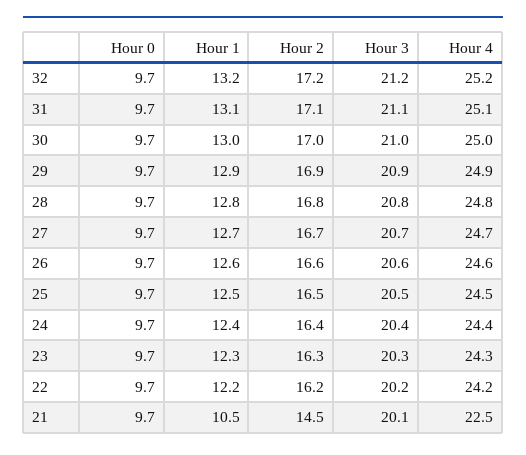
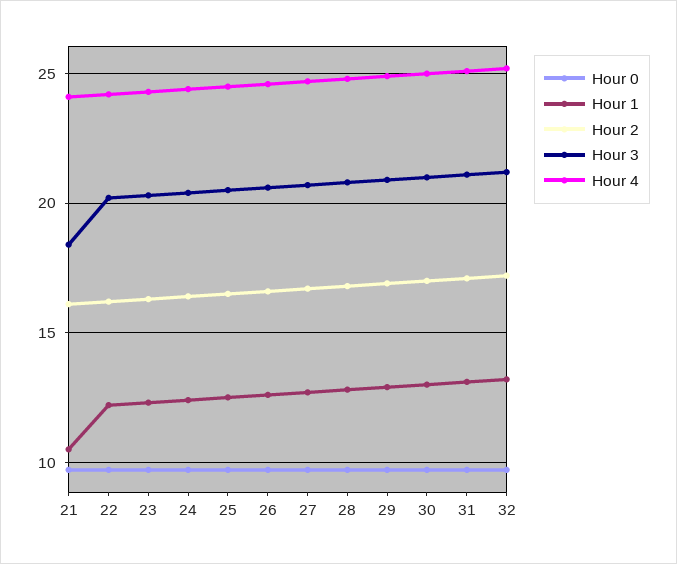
  {
    "Hour 0": {
      "32": 9.7,
      "31": 9.7,
      "30": 9.7,
      "29": 9.7,
      "28": 9.7,
      "27": 9.7,
      "26": 9.7,
      "25": 9.7,
      "24": 9.7,
      "23": 9.7,
      "22": 9.7,
      "21": 9.7
    },
    "Hour 1": {
      "32": 13.2,
      "31": 13.1,
      "30": 13,
      "29": 12.9,
      "28": 12.8,
      "27": 12.7,
      "26": 12.6,
      "25": 12.5,
      "24": 12.4,
      "23": 12.3,
      "22": 12.2,
      "21": 10.5
    },
    "Hour 2": {
      "32": 17.2,
      "31": 17.1,
      "30": 17,
      "29": 16.9,
      "28": 16.8,
      "27": 16.7,
      "26": 16.6,
      "25": 16.5,
      "24": 16.4,
      "23": 16.3,
      "22": 16.2,
-     "21": 14.5
+     "21": 16
    },
    "Hour 3": {
      "32": 21.2,
      "31": 21.1,
      "30": 21,
      "29": 20.9,
      "28": 20.8,
      "27": 20.7,
      "26": 20.6,
      "25": 20.5,
      "24": 20.4,
      "23": 20.3,
      "22": 20.2,
-     "21": 20.1
+     "21": 18.5
    },
    "Hour 4": {
      "32": 25.2,
      "31": 25.1,
      "30": 25,
      "29": 24.9,
      "28": 24.8,
      "27": 24.7,
      "26": 24.6,
      "25": 24.5,
      "24": 24.4,
      "23": 24.3,
      "22": 24.2,
-     "21": 22.5
+     "21": 24
    }
  }

